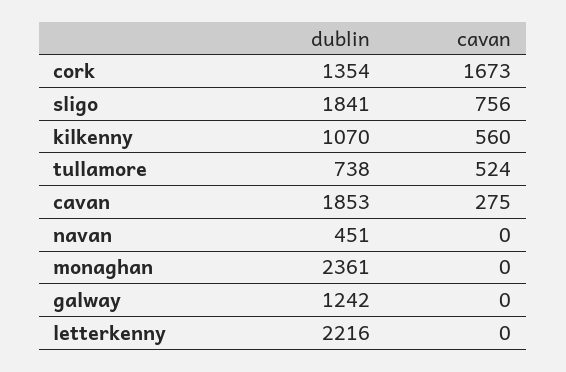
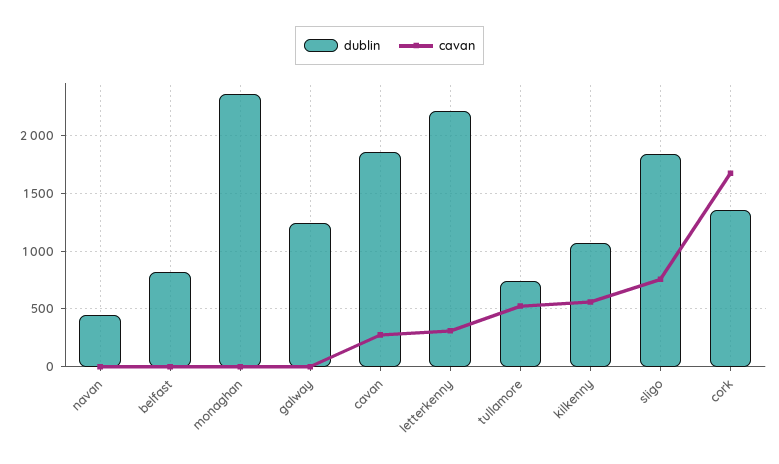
  {
    "dublin": {
      "cork": 1354,
      "sligo": 1841,
      "kilkenny": 1070,
      "tullamore": 738,
      "cavan": 1853,
      "navan": 451,
      "monaghan": 2361,
      "galway": 1242,
-     "letterkenny": 2216
+     "letterkenny": 2216,
+     "belfast": 800
    },
    "cavan": {
      "cork": 1673,
      "sligo": 756,
      "kilkenny": 560,
      "tullamore": 524,
      "cavan": 275,
      "navan": 0,
      "monaghan": 0,
      "galway": 0,
-     "letterkenny": 0
+     "letterkenny": 300,
+     "belfast": 0
    }
  }

